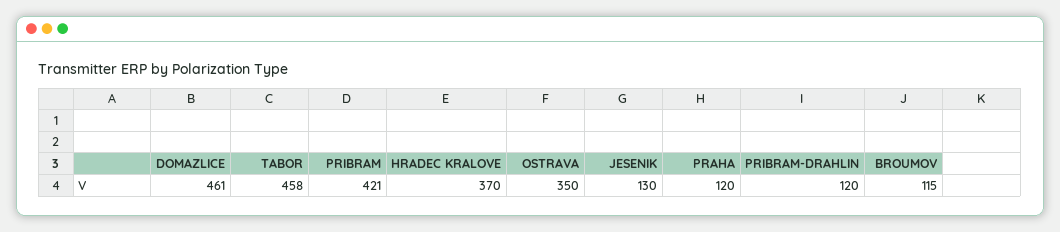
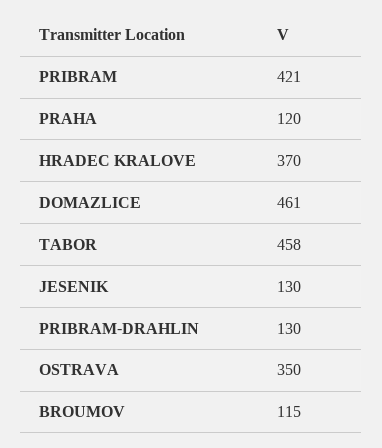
  {
    "DOMAZLICE": 461,
    "TABOR": 458,
    "PRIBRAM": 421,
    "HRADEC KRALOVE": 370,
    "OSTRAVA": 350,
    "JESENIK": 130,
    "PRAHA": 120,
-   "PRIBRAM-DRAHLIN": 120,
+   "PRIBRAM-DRAHLIN": 130,
    "BROUMOV": 115
  }

